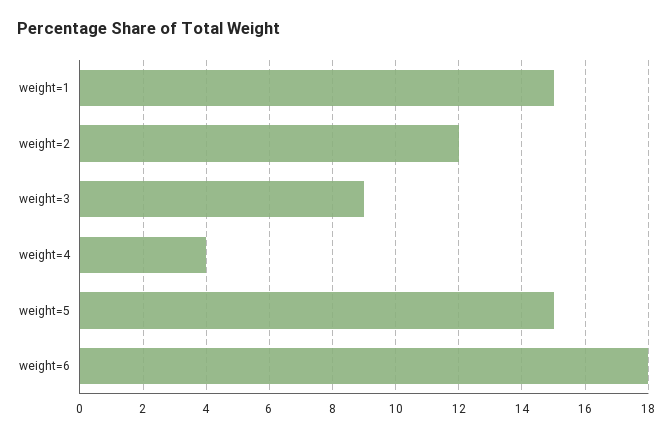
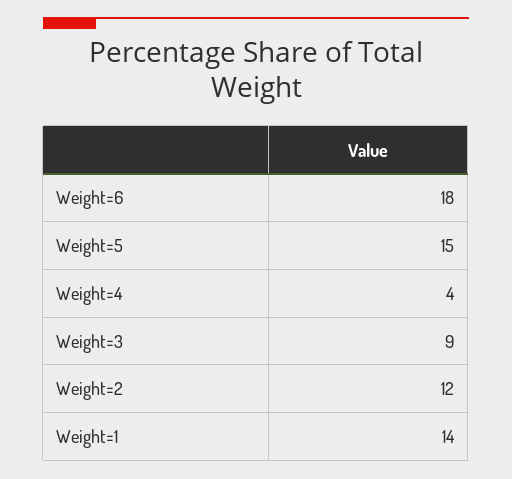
  {
-   "weight=1": 15,
+   "weight=1": 14,
    "weight=2": 12,
    "weight=3": 9,
    "weight=4": 4,
    "weight=5": 15,
    "weight=6": 18
  }

